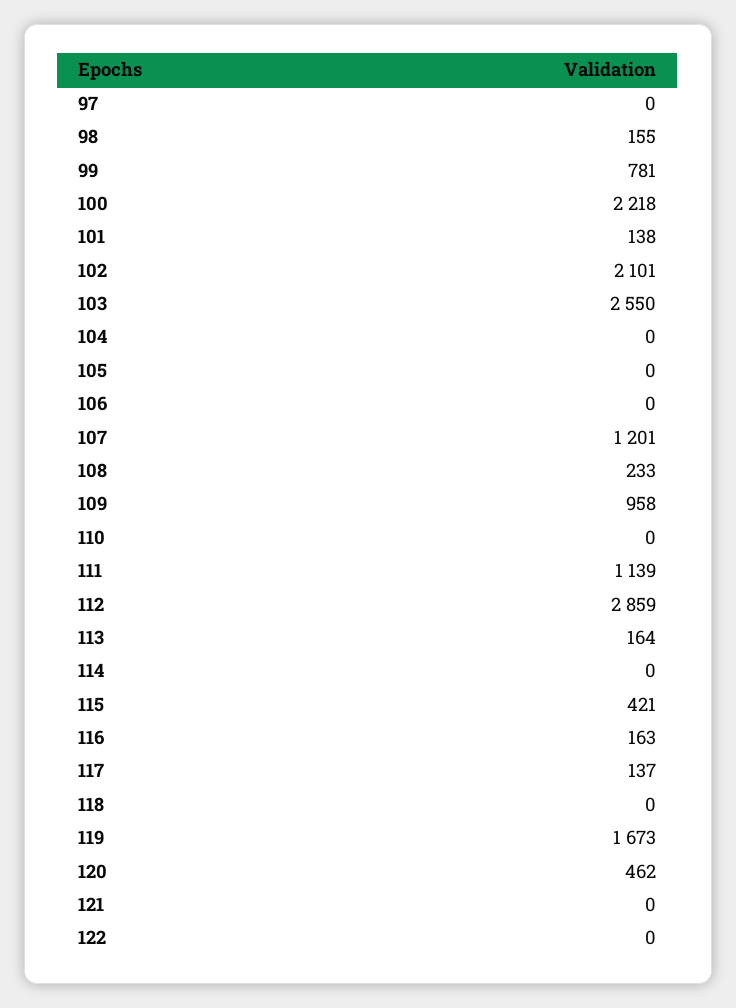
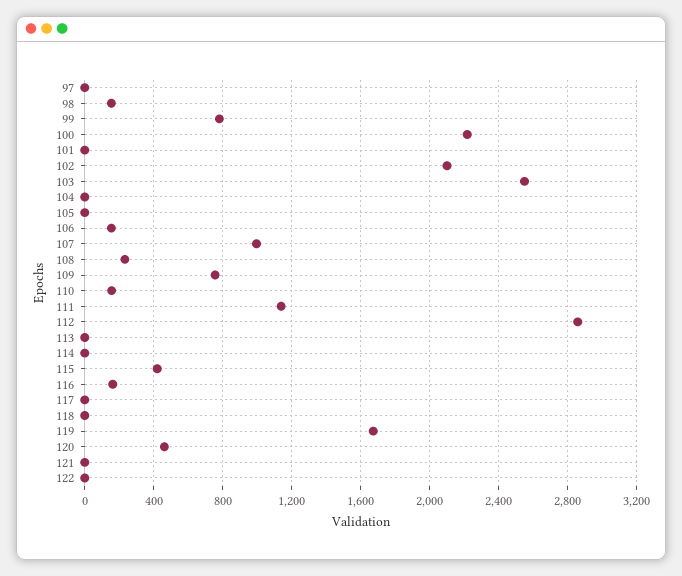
  {
    "97": 0,
    "98": 155,
    "99": 781,
    "100": 2218,
-   "101": 138,
+   "101": 0,
    "102": 2101,
    "103": 2550,
    "104": 0,
    "105": 0,
-   "106": 0,
+   "106": 150,
-   "107": 1201,
+   "107": 1000,
    "108": 233,
-   "109": 958,
+   "109": 750,
-   "110": 0,
+   "110": 150,
    "111": 1139,
    "112": 2859,
-   "113": 164,
+   "113": 0,
    "114": 0,
    "115": 421,
    "116": 163,
-   "117": 137,
+   "117": 0,
    "118": 0,
    "119": 1673,
    "120": 462,
    "121": 0,
    "122": 0
  }

